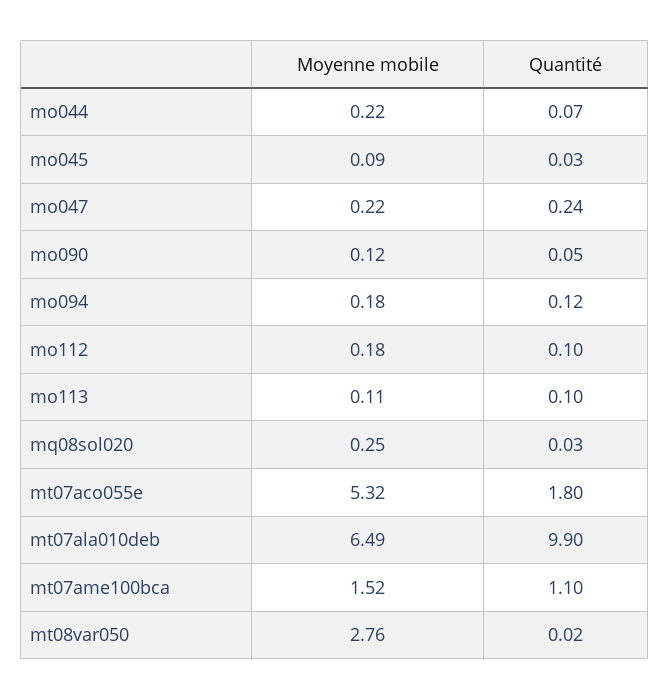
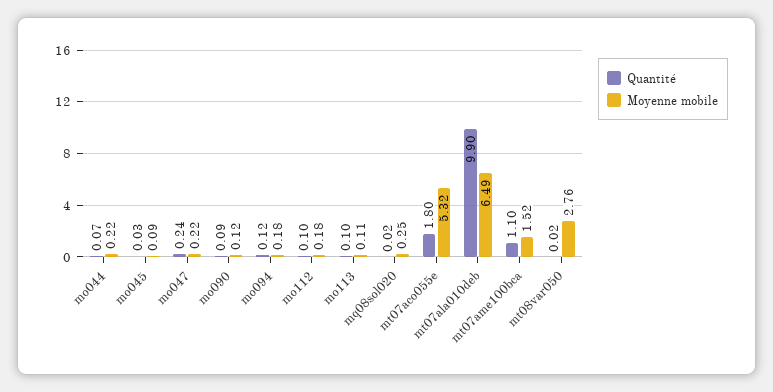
  {
    "Moyenne mobile": {
      "mo044": 0.22,
      "mo045": 0.09,
      "mo047": 0.22,
      "mo090": 0.12,
      "mo094": 0.18,
      "mo112": 0.18,
      "mo113": 0.11,
      "mq08sol020": 0.25,
      "mt07aco055e": 5.32,
      "mt07ala010deb": 6.49,
      "mt07ame100bca": 1.52,
      "mt08var050": 2.76
    },
    "Quantité": {
      "mo044": 0.07,
      "mo045": 0.03,
      "mo047": 0.24,
-     "mo090": 0.05,
+     "mo090": 0.09,
      "mo094": 0.12,
      "mo112": 0.1,
      "mo113": 0.1,
-     "mq08sol020": 0.03,
+     "mq08sol020": 0.02,
      "mt07aco055e": 1.8,
      "mt07ala010deb": 9.9,
      "mt07ame100bca": 1.1,
      "mt08var050": 0.02
    }
  }

